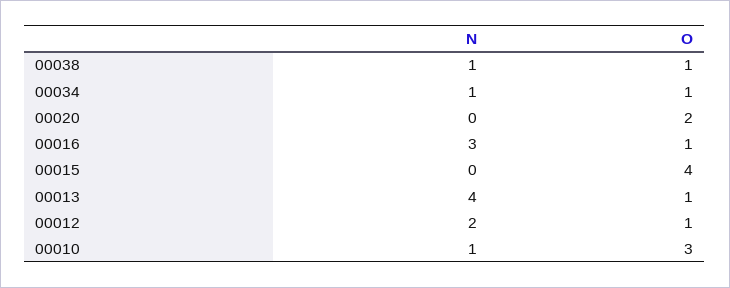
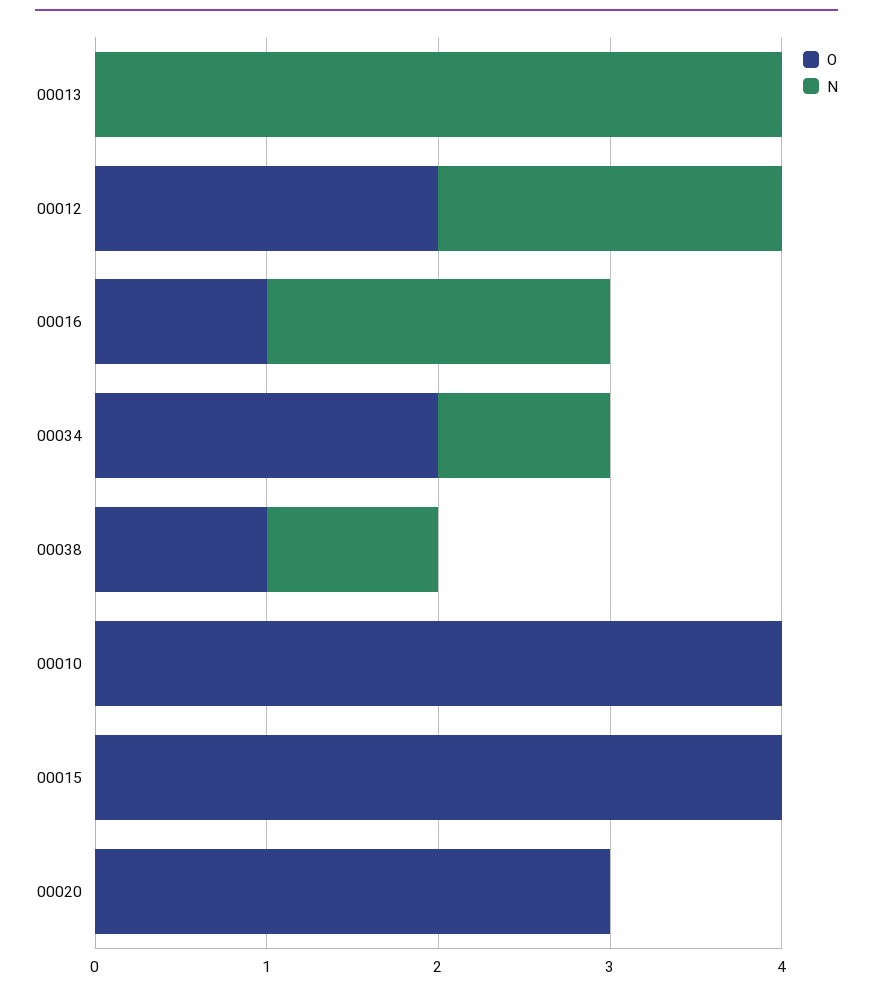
  {
    "N": {
      "00038": 1,
      "00034": 1,
      "00020": 0,
-     "00016": 3,
+     "00016": 2,
      "00015": 0,
      "00013": 4,
      "00012": 2,
-     "00010": 1
+     "00010": 0
    },
    "O": {
      "00038": 1,
-     "00034": 1,
+     "00034": 2,
-     "00020": 2,
+     "00020": 3,
      "00016": 1,
      "00015": 4,
-     "00013": 1,
+     "00013": 0,
-     "00012": 1,
+     "00012": 2,
-     "00010": 3
+     "00010": 4
    }
  }

